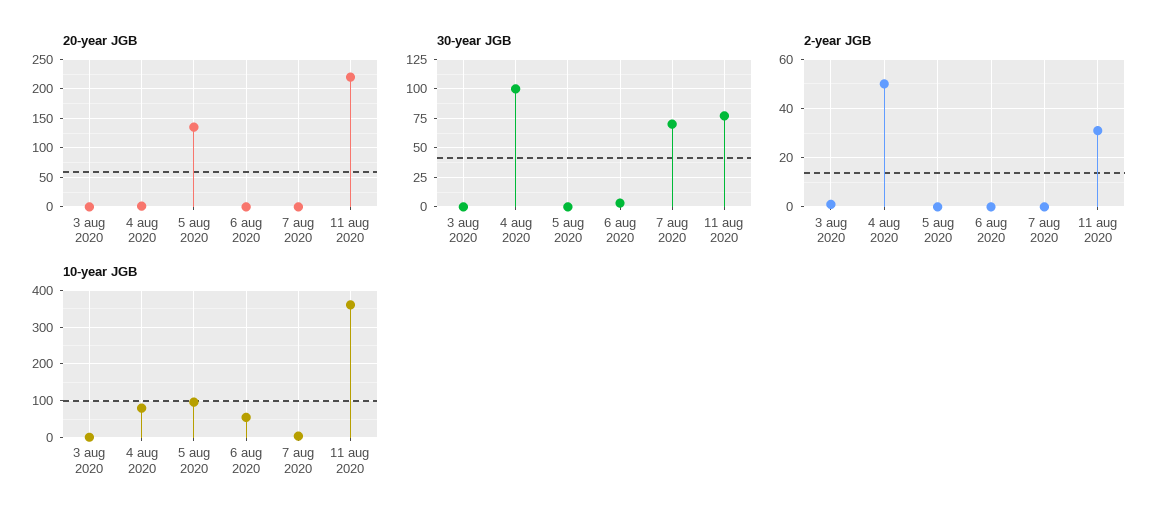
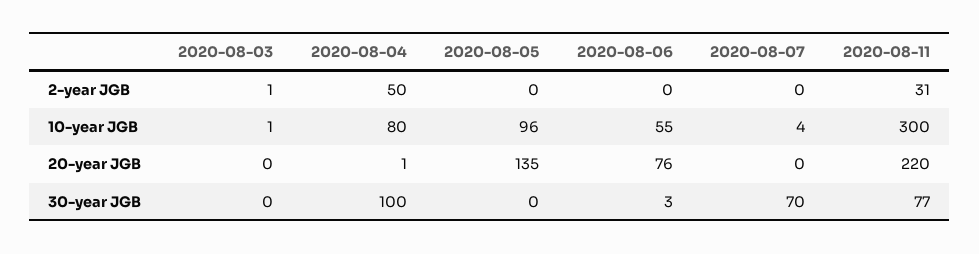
  {
    "20-year JGB": {
      "3 aug 2020": 0,
      "4 aug 2020": 1,
      "5 aug 2020": 135,
-     "6 aug 2020": 0,
+     "6 aug 2020": 76,
      "7 aug 2020": 0,
      "11 aug 2020": 220
    },
    "30-year JGB": {
      "3 aug 2020": 0,
      "4 aug 2020": 100,
      "5 aug 2020": 0,
      "6 aug 2020": 3,
      "7 aug 2020": 70,
      "11 aug 2020": 77
    },
    "2-year JGB": {
      "3 aug 2020": 1,
      "4 aug 2020": 50,
      "5 aug 2020": 0,
      "6 aug 2020": 0,
      "7 aug 2020": 0,
      "11 aug 2020": 31
    },
    "10-year JGB": {
      "3 aug 2020": 1,
      "4 aug 2020": 80,
      "5 aug 2020": 96,
      "6 aug 2020": 55,
      "7 aug 2020": 4,
-     "11 aug 2020": 360
+     "11 aug 2020": 300
    }
  }

